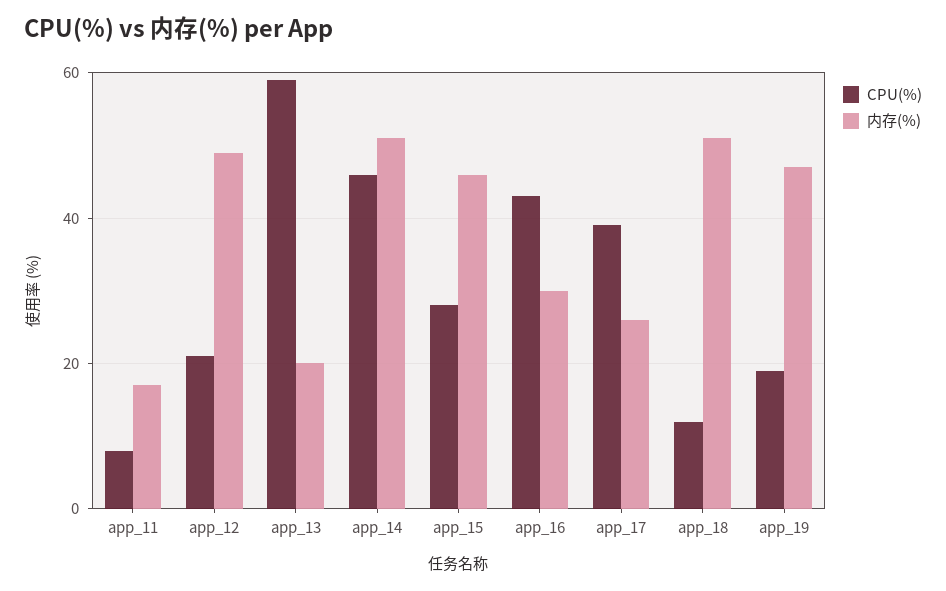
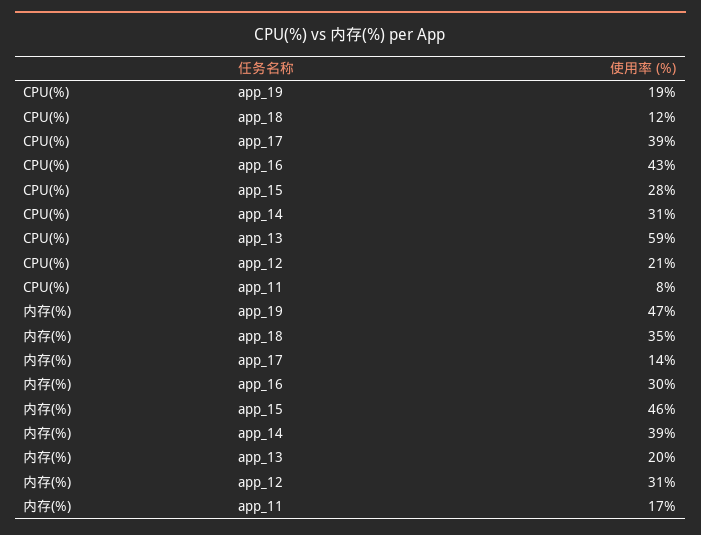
  {
    "CPU(%)": {
      "app_11": 8,
      "app_12": 21,
      "app_13": 59,
-     "app_14": 45,
+     "app_14": 31,
      "app_15": 28,
      "app_16": 43,
      "app_17": 39,
      "app_18": 12,
      "app_19": 19
    },
    "内存(%)": {
      "app_11": 17,
-     "app_12": 50,
+     "app_12": 31,
      "app_13": 20,
-     "app_14": 50,
+     "app_14": 39,
      "app_15": 46,
      "app_16": 30,
-     "app_17": 25,
+     "app_17": 14,
-     "app_18": 50,
+     "app_18": 35,
      "app_19": 47
    }
  }

